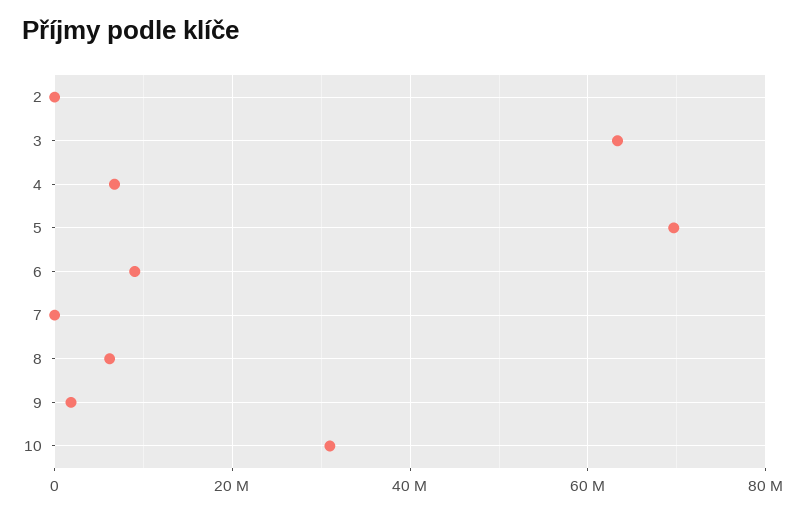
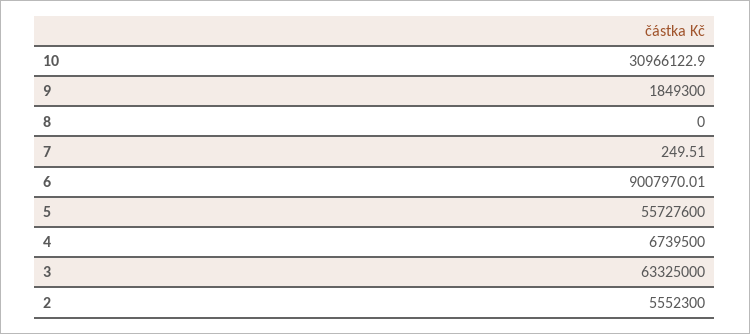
  {
-   "2": 0,
+   "2": 5552300,
    "3": 63325000,
    "4": 6739500,
-   "5": 70000000,
+   "5": 55727600,
    "6": 9007970.01,
    "7": 249.51,
-   "8": 6000000,
+   "8": 0,
    "9": 1849300,
    "10": 30966122.9
  }

